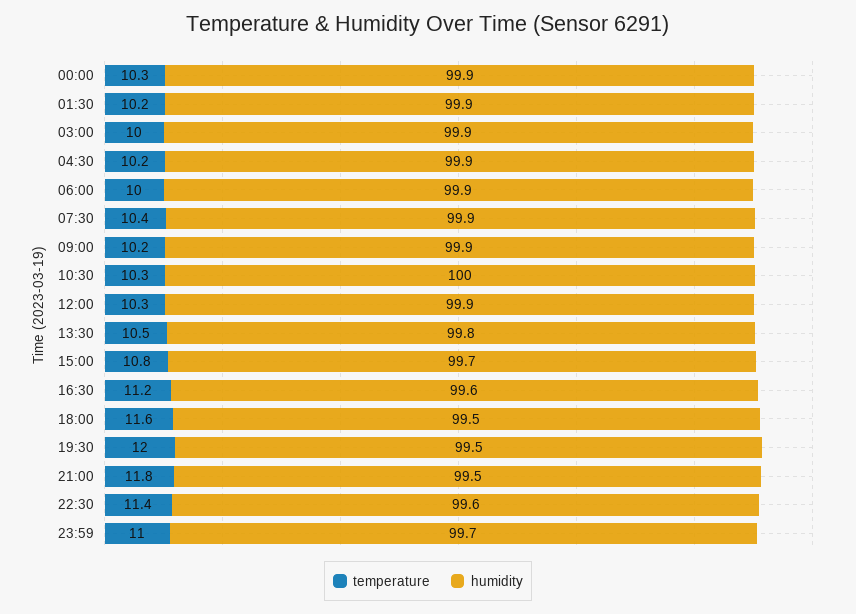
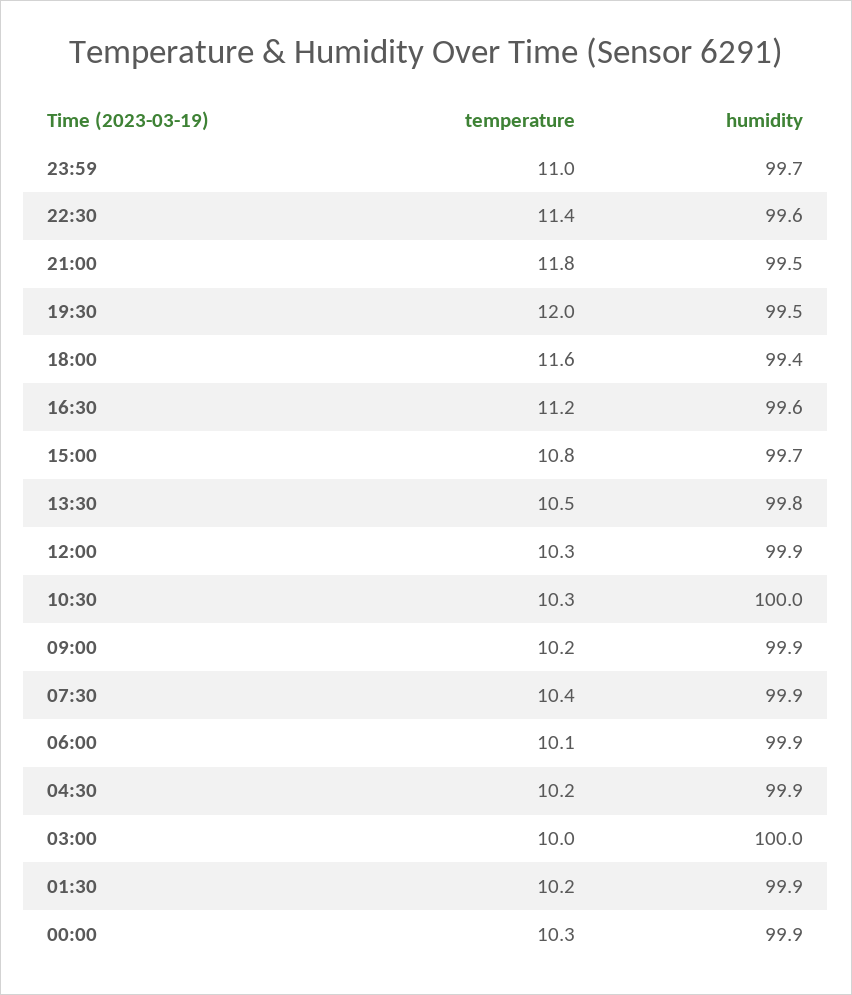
  {
    "temperature": {
      "00:00": 10.3,
      "01:30": 10.2,
      "03:00": 10,
      "04:30": 10.2,
-     "06:00": 10,
+     "06:00": 10.1,
      "07:30": 10.4,
      "09:00": 10.2,
      "10:30": 10.3,
      "12:00": 10.3,
      "13:30": 10.5,
      "15:00": 10.8,
      "16:30": 11.2,
      "18:00": 11.6,
      "19:30": 12,
      "21:00": 11.8,
      "22:30": 11.4,
      "23:59": 11
    },
    "humidity": {
      "00:00": 99.9,
      "01:30": 99.9,
-     "03:00": 99.9,
+     "03:00": 100,
      "04:30": 99.9,
      "06:00": 99.9,
      "07:30": 99.9,
      "09:00": 99.9,
      "10:30": 100,
      "12:00": 99.9,
      "13:30": 99.8,
      "15:00": 99.7,
      "16:30": 99.6,
-     "18:00": 99.5,
+     "18:00": 99.4,
      "19:30": 99.5,
      "21:00": 99.5,
      "22:30": 99.6,
      "23:59": 99.7
    }
  }

